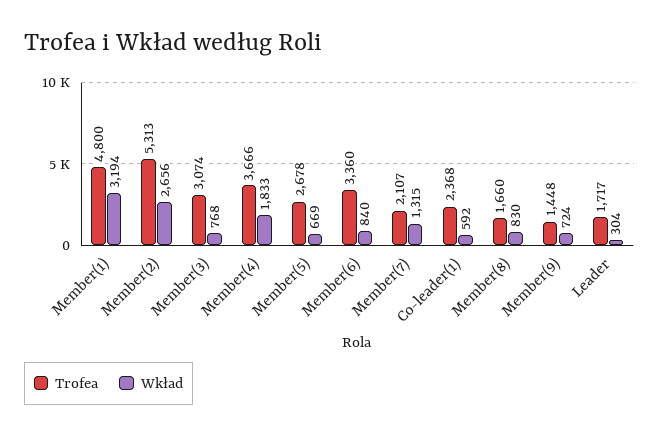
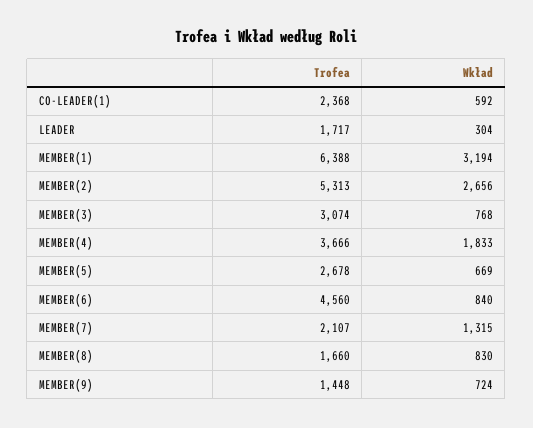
  {
    "Trofea": {
-     "Member(1)": 4800,
+     "Member(1)": 6388,
      "Member(2)": 5313,
      "Member(3)": 3074,
      "Member(4)": 3666,
      "Member(5)": 2678,
-     "Member(6)": 3360,
+     "Member(6)": 4560,
      "Member(7)": 2107,
      "Co-leader(1)": 2368,
      "Member(8)": 1660,
      "Member(9)": 1448,
      "Leader": 1717
    },
    "Wkład": {
      "Member(1)": 3194,
      "Member(2)": 2656,
      "Member(3)": 768,
      "Member(4)": 1833,
      "Member(5)": 669,
      "Member(6)": 840,
      "Member(7)": 1315,
      "Co-leader(1)": 592,
      "Member(8)": 830,
      "Member(9)": 724,
      "Leader": 304
    }
  }

